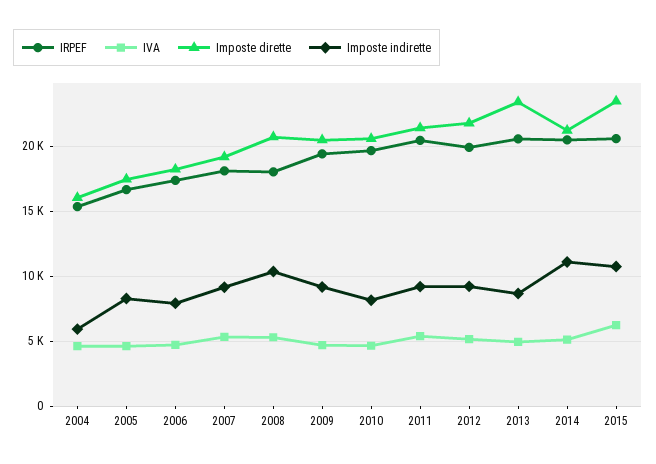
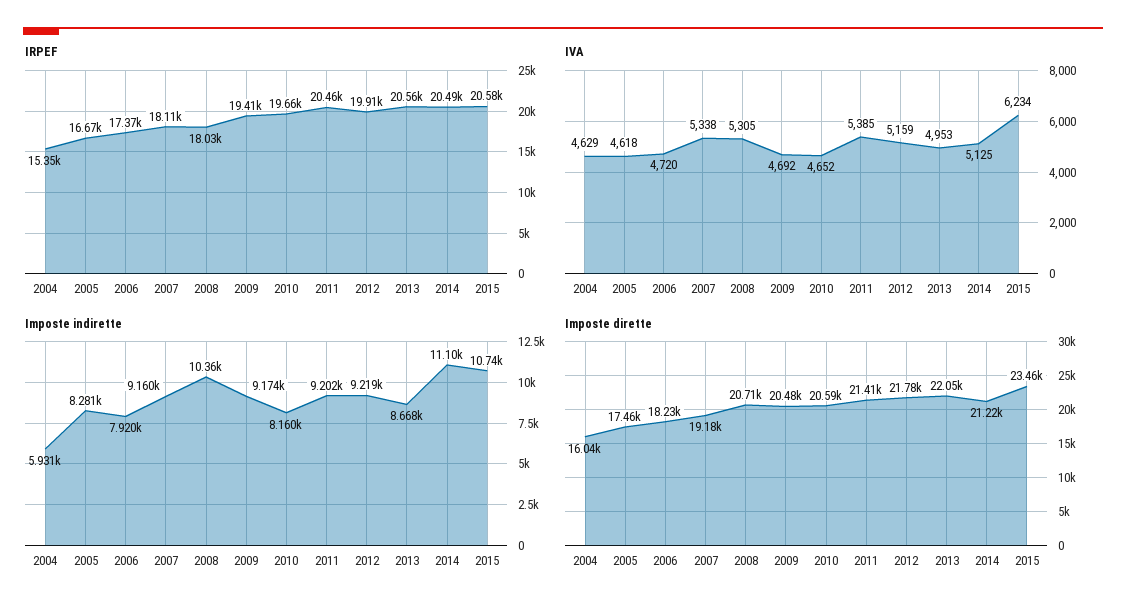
  {
    "IRPEF": {
      "2004": 15350,
      "2005": 16670,
      "2006": 17370,
      "2007": 18110,
      "2008": 18030,
      "2009": 19410,
      "2010": 19660,
      "2011": 20460,
      "2012": 19910,
      "2013": 20560,
      "2014": 20490,
      "2015": 20580
    },
    "IVA": {
      "2004": 4629,
      "2005": 4618,
      "2006": 4720,
      "2007": 5338,
      "2008": 5305,
      "2009": 4692,
      "2010": 4652,
      "2011": 5385,
      "2012": 5159,
      "2013": 4953,
      "2014": 5125,
      "2015": 6234
    },
    "Imposte dirette": {
      "2004": 16040,
      "2005": 17460,
      "2006": 18230,
      "2007": 19180,
      "2008": 20710,
      "2009": 20480,
      "2010": 20590,
      "2011": 21410,
      "2012": 21780,
-     "2013": 23500,
+     "2013": 22050,
      "2014": 21220,
      "2015": 23460
    },
    "Imposte indirette": {
      "2004": 5931,
      "2005": 8281,
      "2006": 7920,
      "2007": 9160,
      "2008": 10360,
      "2009": 9174,
      "2010": 8160,
      "2011": 9202,
      "2012": 9219,
      "2013": 8668,
      "2014": 11100,
      "2015": 10740
    }
  }

